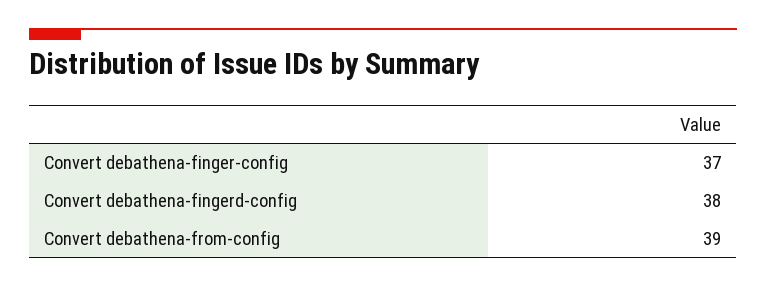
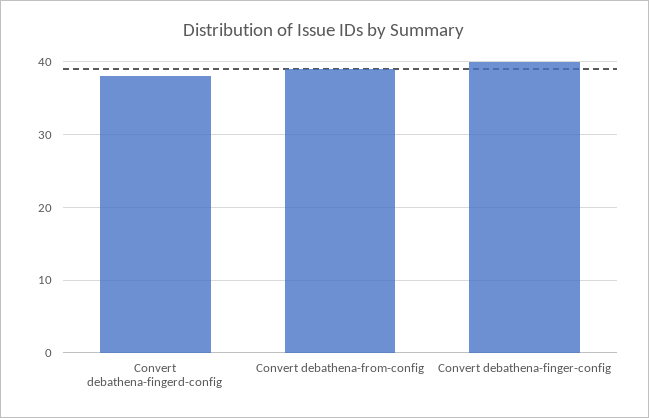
  {
-   "Convert debathena-finger-config": 37,
+   "Convert debathena-finger-config": 40,
    "Convert debathena-fingerd-config": 38,
    "Convert debathena-from-config": 39
  }

